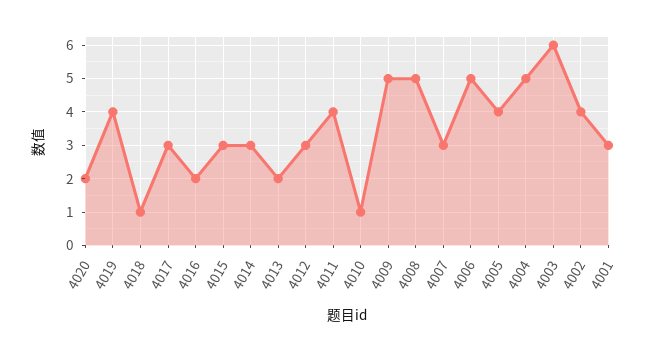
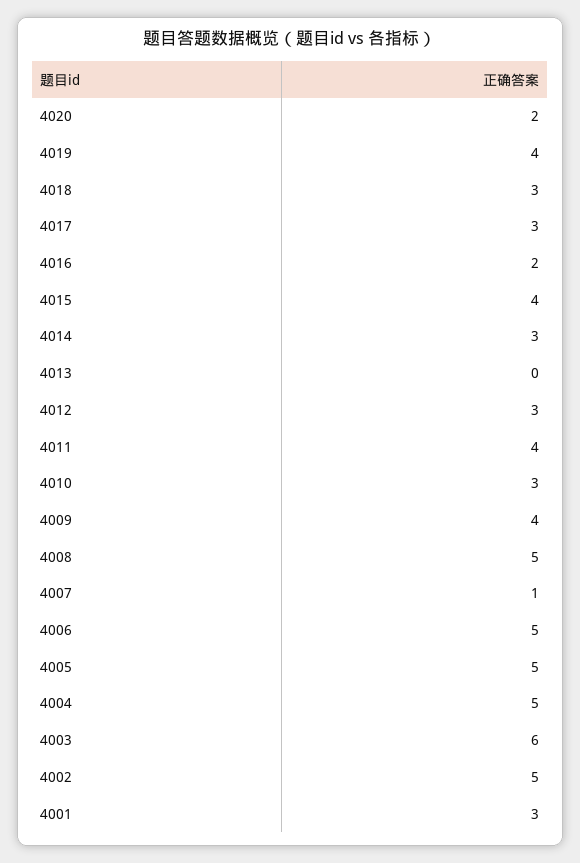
  {
    "4020": 2,
    "4019": 4,
-   "4018": 1,
+   "4018": 3,
    "4017": 3,
    "4016": 2,
-   "4015": 3,
+   "4015": 4,
    "4014": 3,
-   "4013": 2,
+   "4013": 0,
    "4012": 3,
    "4011": 4,
-   "4010": 1,
+   "4010": 3,
-   "4009": 5,
+   "4009": 4,
    "4008": 5,
-   "4007": 3,
+   "4007": 1,
    "4006": 5,
-   "4005": 4,
+   "4005": 5,
    "4004": 5,
    "4003": 6,
-   "4002": 4,
+   "4002": 5,
    "4001": 3
  }

